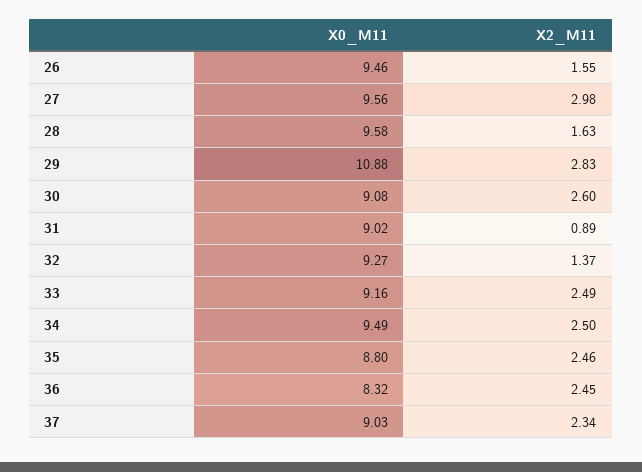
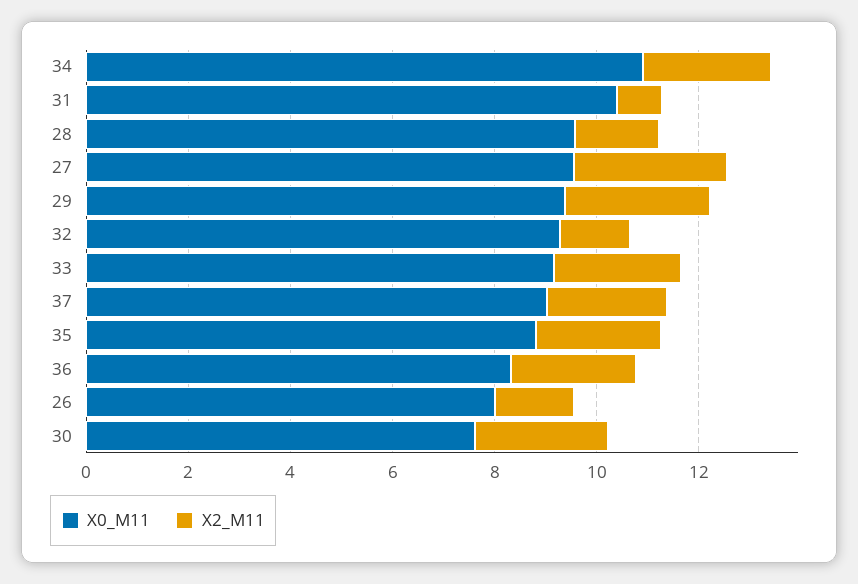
  {
    "X0_M11": {
-     "26": 9.46,
+     "26": 8,
      "27": 9.56,
      "28": 9.58,
-     "29": 10.88,
+     "29": 9.5,
-     "30": 9.08,
+     "30": 7.5,
-     "31": 9.02,
+     "31": 10.5,
      "32": 9.27,
      "33": 9.16,
-     "34": 9.49,
+     "34": 11,
      "35": 8.8,
      "36": 8.32,
      "37": 9.03
    },
    "X2_M11": {
      "26": 1.55,
      "27": 2.98,
      "28": 1.63,
      "29": 2.83,
      "30": 2.6,
      "31": 0.89,
      "32": 1.37,
      "33": 2.49,
      "34": 2.5,
      "35": 2.46,
      "36": 2.45,
      "37": 2.34
    }
  }

